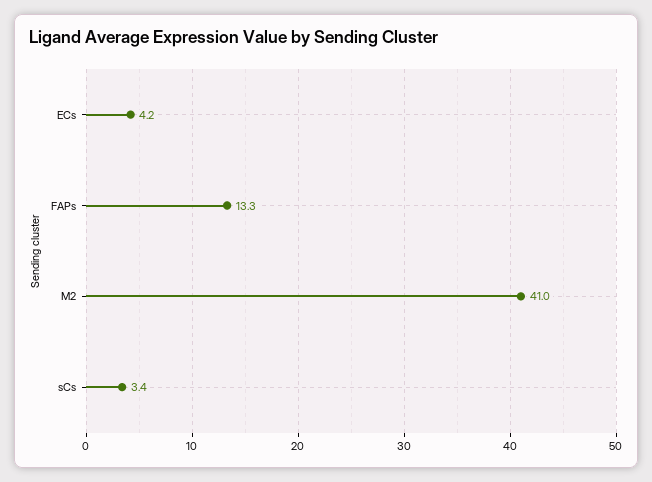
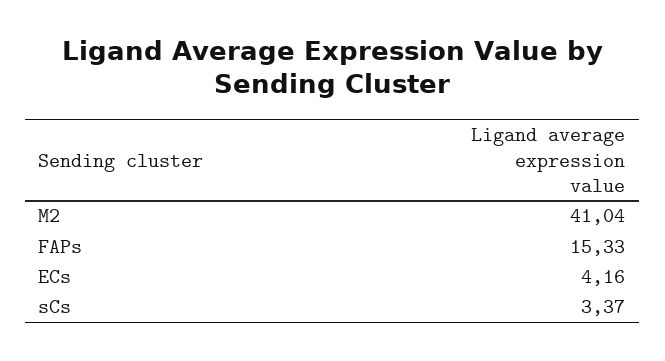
  {
    "ECs": 4.16,
-   "FAPs": 13.3,
+   "FAPs": 15.33,
    "M2": 41.04,
    "sCs": 3.37
  }

